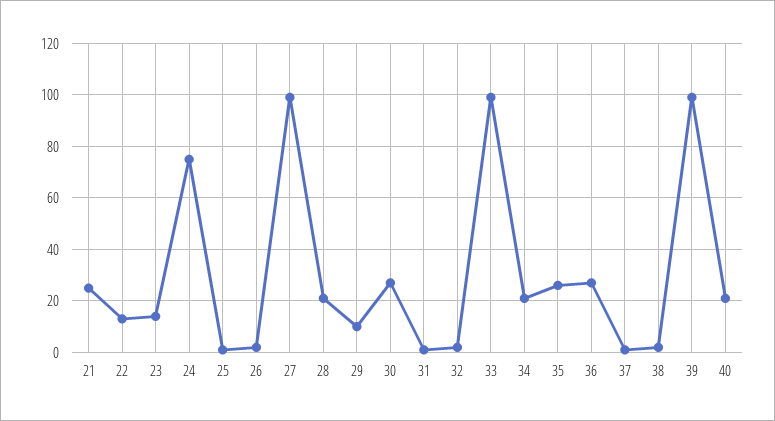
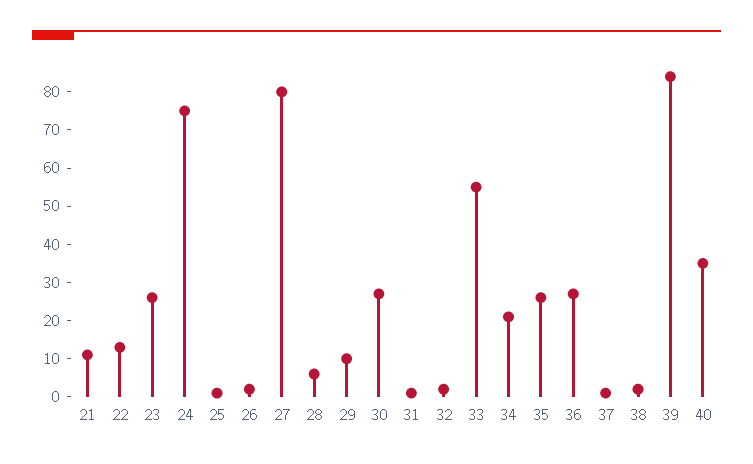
  {
-   "21": 25,
+   "21": 10,
    "22": 15,
-   "23": 15,
+   "23": 25,
    "24": 75,
    "25": 0,
    "26": 0,
-   "27": 100,
+   "27": 80,
-   "28": 20,
+   "28": 5,
    "29": 10,
    "30": 25,
    "31": 0,
    "32": 0,
-   "33": 100,
+   "33": 55,
    "34": 20,
    "35": 25,
    "36": 25,
    "37": 0,
    "38": 0,
-   "39": 100,
+   "39": 85,
-   "40": 20
+   "40": 35
  }

